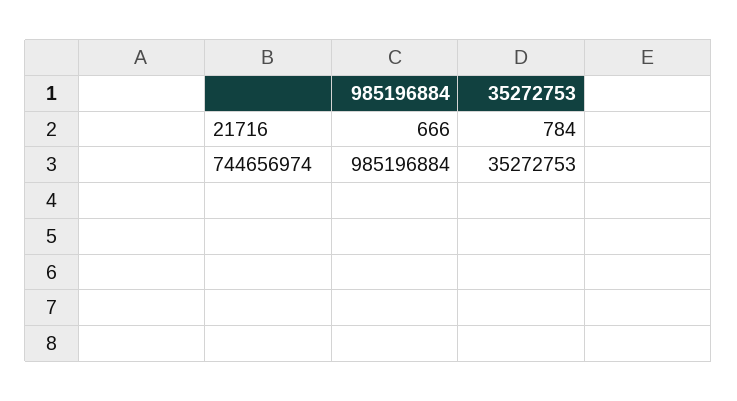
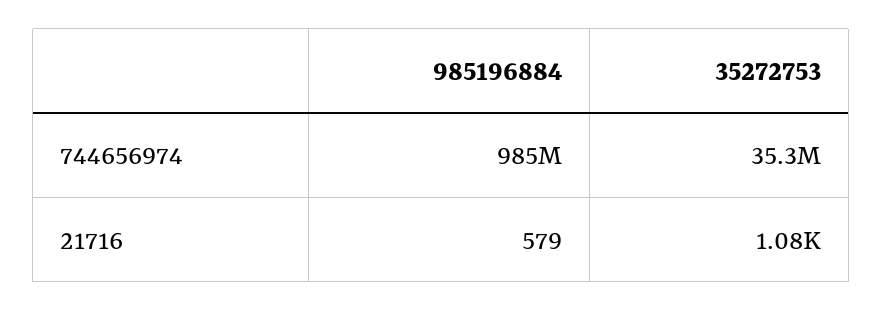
  {
    "985196884": {
-     "21716": 666,
+     "21716": 579,
      "744656974": 985196884
    },
    "35272753": {
-     "21716": 784,
+     "21716": 1080,
      "744656974": 35272753
    }
  }

